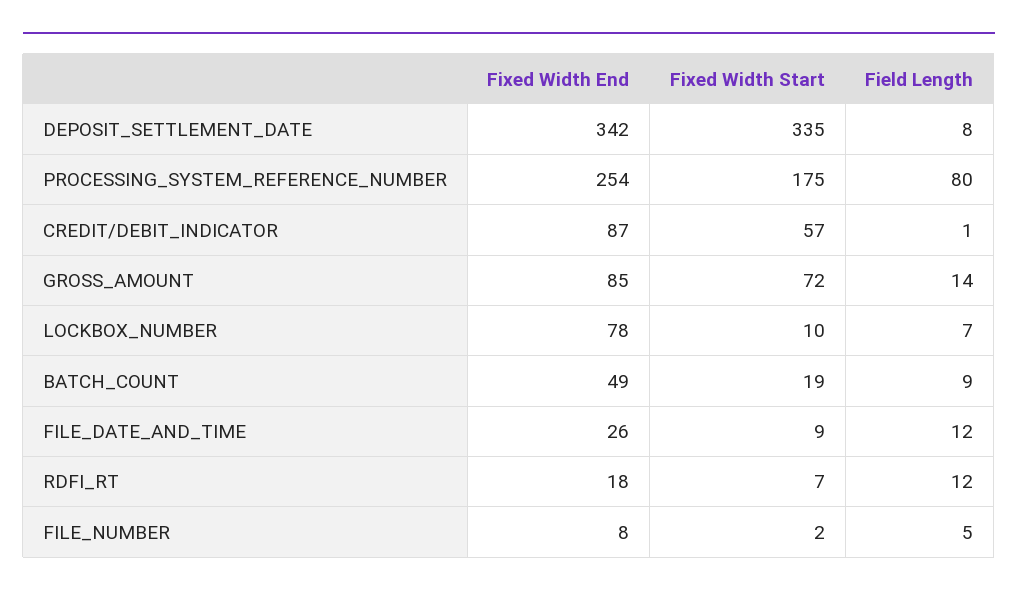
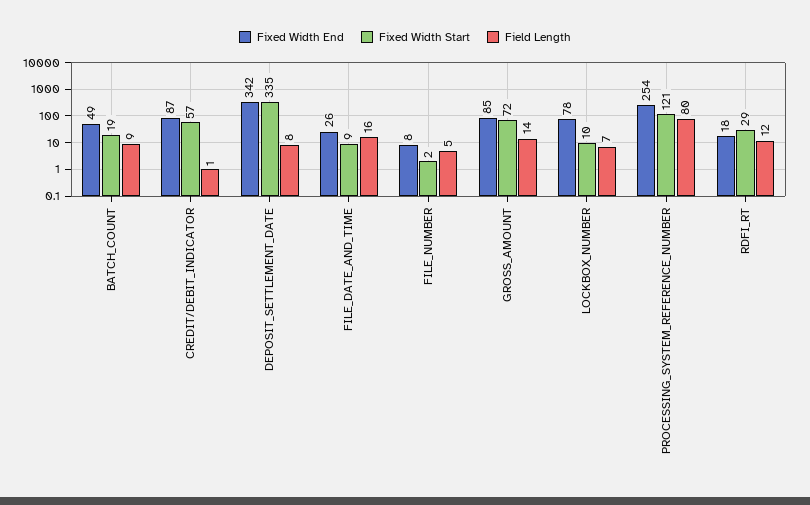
  {
    "Fixed Width End": {
      "DEPOSIT_SETTLEMENT_DATE": 342,
      "PROCESSING_SYSTEM_REFERENCE_NUMBER": 254,
      "CREDIT/DEBIT_INDICATOR": 87,
      "GROSS_AMOUNT": 85,
      "LOCKBOX_NUMBER": 78,
      "BATCH_COUNT": 49,
      "FILE_DATE_AND_TIME": 26,
      "RDFI_RT": 18,
      "FILE_NUMBER": 8
    },
    "Fixed Width Start": {
      "DEPOSIT_SETTLEMENT_DATE": 335,
-     "PROCESSING_SYSTEM_REFERENCE_NUMBER": 175,
+     "PROCESSING_SYSTEM_REFERENCE_NUMBER": 121,
      "CREDIT/DEBIT_INDICATOR": 57,
      "GROSS_AMOUNT": 72,
      "LOCKBOX_NUMBER": 10,
      "BATCH_COUNT": 19,
      "FILE_DATE_AND_TIME": 9,
-     "RDFI_RT": 7,
+     "RDFI_RT": 29,
      "FILE_NUMBER": 2
    },
    "Field Length": {
      "DEPOSIT_SETTLEMENT_DATE": 8,
      "PROCESSING_SYSTEM_REFERENCE_NUMBER": 80,
      "CREDIT/DEBIT_INDICATOR": 1,
      "GROSS_AMOUNT": 14,
      "LOCKBOX_NUMBER": 7,
      "BATCH_COUNT": 9,
-     "FILE_DATE_AND_TIME": 12,
+     "FILE_DATE_AND_TIME": 16,
      "RDFI_RT": 12,
      "FILE_NUMBER": 5
    }
  }

